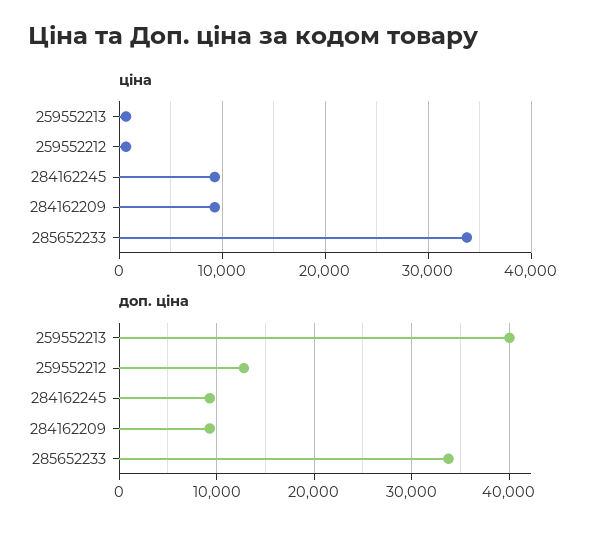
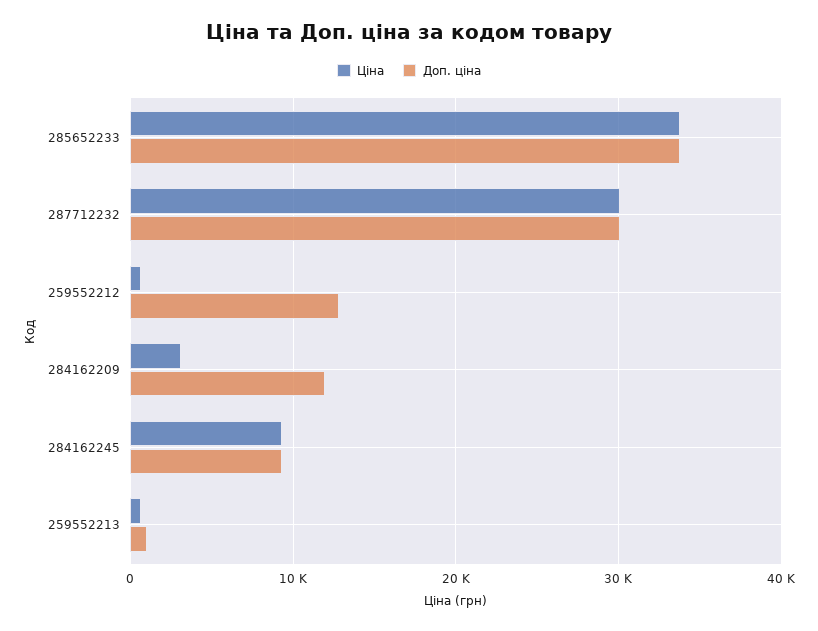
  {
    "ціна": {
      "259552213": 1000,
      "259552212": 1000,
      "284162245": 9000,
-     "284162209": 9000,
+     "284162209": 3000,
-     "285652233": 34000
+     "285652233": 34000,
+     "287712232": 30000
    },
    "доп. ціна": {
-     "259552213": 40000,
+     "259552213": 1000,
      "259552212": 13000,
      "284162245": 9000,
-     "284162209": 9000,
+     "284162209": 12000,
-     "285652233": 34000
+     "285652233": 34000,
+     "287712232": 30000
    }
  }

